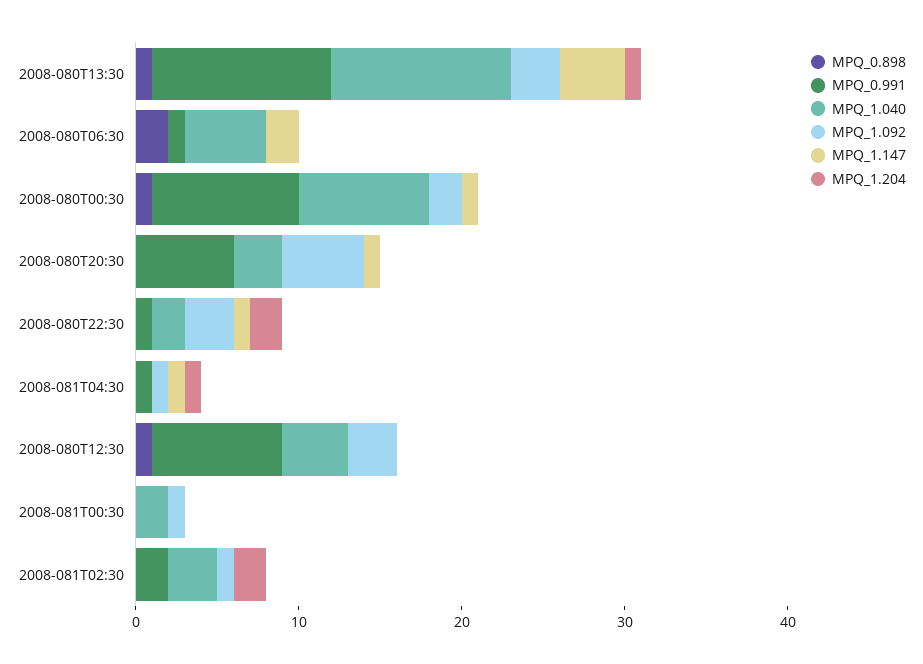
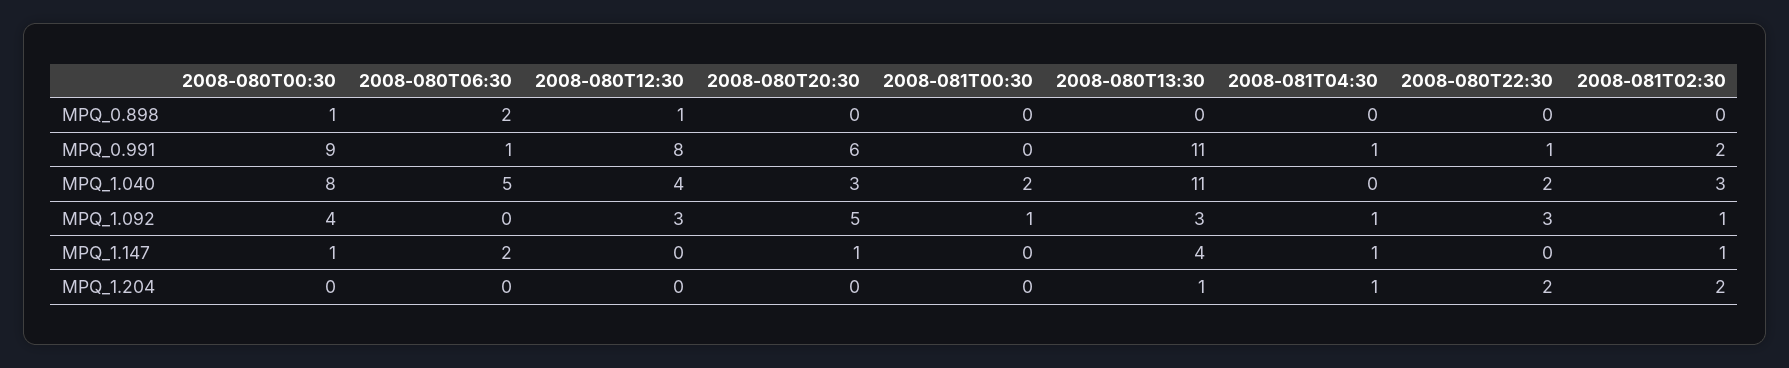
  {
    "MPQ_0.898": {
-     "2008-080T13:30": 1,
+     "2008-080T13:30": 0,
      "2008-080T06:30": 2,
      "2008-080T00:30": 1,
      "2008-080T20:30": 0,
      "2008-080T22:30": 0,
      "2008-081T04:30": 0,
      "2008-080T12:30": 1,
      "2008-081T00:30": 0,
      "2008-081T02:30": 0
    },
    "MPQ_0.991": {
      "2008-080T13:30": 11,
      "2008-080T06:30": 1,
      "2008-080T00:30": 9,
      "2008-080T20:30": 6,
      "2008-080T22:30": 1,
      "2008-081T04:30": 1,
      "2008-080T12:30": 8,
      "2008-081T00:30": 0,
      "2008-081T02:30": 2
    },
    "MPQ_1.040": {
      "2008-080T13:30": 11,
      "2008-080T06:30": 5,
      "2008-080T00:30": 8,
      "2008-080T20:30": 3,
      "2008-080T22:30": 2,
      "2008-081T04:30": 0,
      "2008-080T12:30": 4,
      "2008-081T00:30": 2,
      "2008-081T02:30": 3
    },
    "MPQ_1.092": {
      "2008-080T13:30": 3,
      "2008-080T06:30": 0,
-     "2008-080T00:30": 2,
+     "2008-080T00:30": 4,
      "2008-080T20:30": 5,
      "2008-080T22:30": 3,
      "2008-081T04:30": 1,
      "2008-080T12:30": 3,
      "2008-081T00:30": 1,
      "2008-081T02:30": 1
    },
    "MPQ_1.147": {
      "2008-080T13:30": 4,
      "2008-080T06:30": 2,
      "2008-080T00:30": 1,
      "2008-080T20:30": 1,
-     "2008-080T22:30": 1,
+     "2008-080T22:30": 0,
      "2008-081T04:30": 1,
      "2008-080T12:30": 0,
      "2008-081T00:30": 0,
-     "2008-081T02:30": 0
+     "2008-081T02:30": 1
    },
    "MPQ_1.204": {
      "2008-080T13:30": 1,
      "2008-080T06:30": 0,
      "2008-080T00:30": 0,
      "2008-080T20:30": 0,
      "2008-080T22:30": 2,
      "2008-081T04:30": 1,
      "2008-080T12:30": 0,
      "2008-081T00:30": 0,
      "2008-081T02:30": 2
    }
  }

